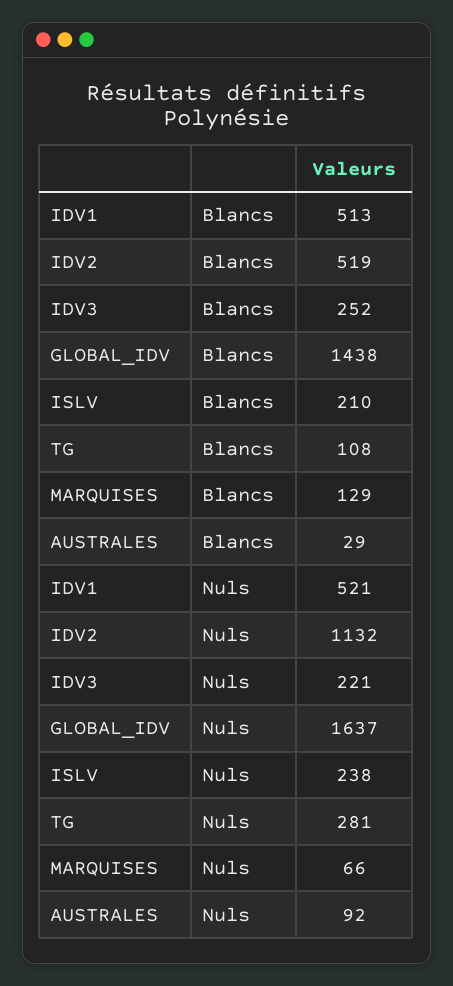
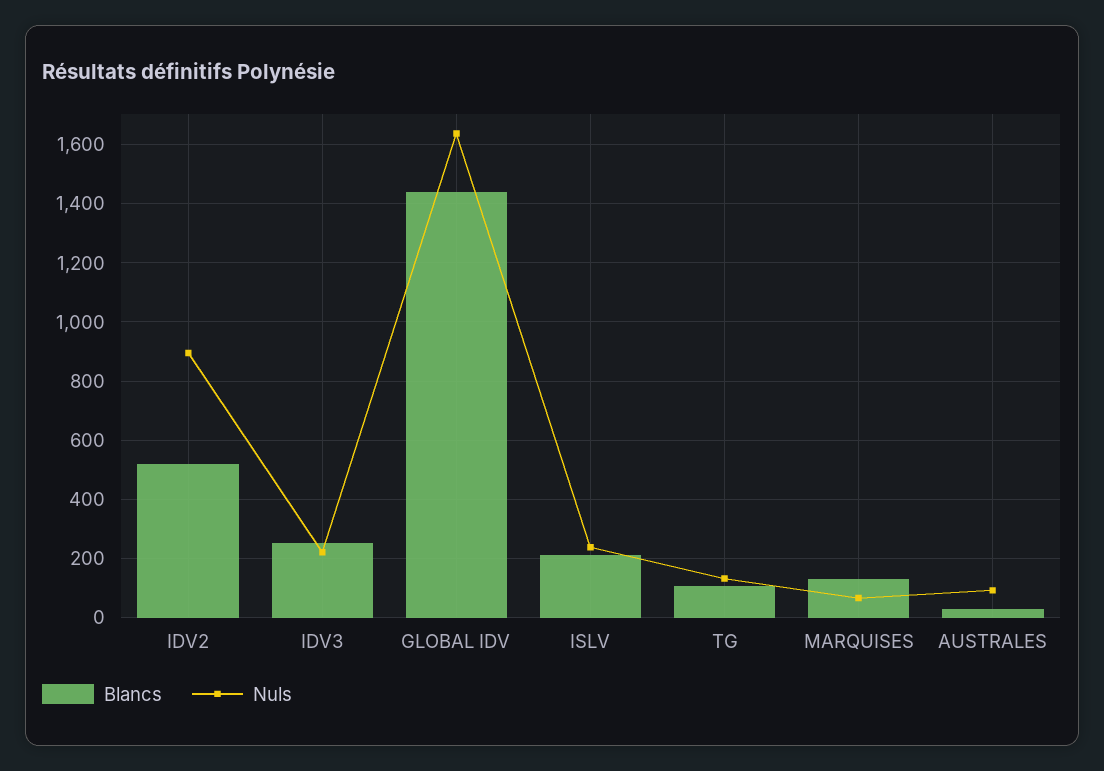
  {
    "Blancs": {
-     "IDV1": 513,
      "IDV2": 519,
      "IDV3": 252,
      "GLOBAL_IDV": 1438,
      "ISLV": 210,
      "TG": 108,
      "MARQUISES": 129,
      "AUSTRALES": 29
    },
    "Nuls": {
-     "IDV1": 521,
-     "IDV2": 1132,
+     "IDV2": 900,
      "IDV3": 221,
      "GLOBAL_IDV": 1637,
      "ISLV": 238,
-     "TG": 281,
+     "TG": 125,
      "MARQUISES": 66,
      "AUSTRALES": 92
    }
  }

